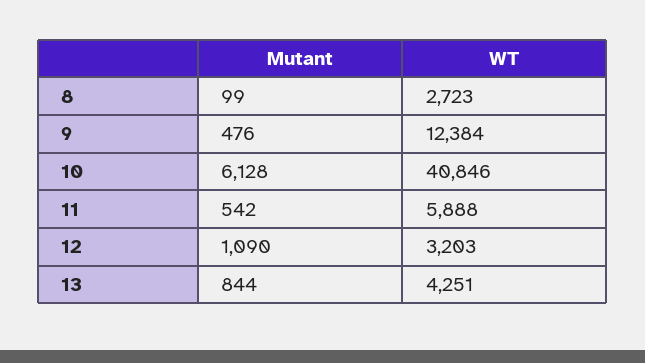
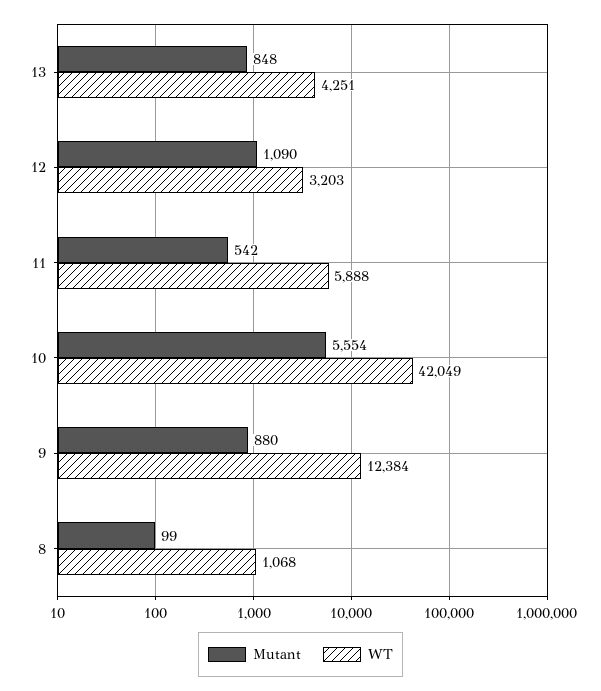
  {
    "Mutant": {
      "8": 99,
-     "9": 476,
+     "9": 880,
-     "10": 6128,
+     "10": 5554,
      "11": 542,
      "12": 1090,
-     "13": 844
+     "13": 848
    },
    "WT": {
-     "8": 2723,
+     "8": 1068,
      "9": 12384,
-     "10": 40846,
+     "10": 42049,
      "11": 5888,
      "12": 3203,
      "13": 4251
    }
  }

